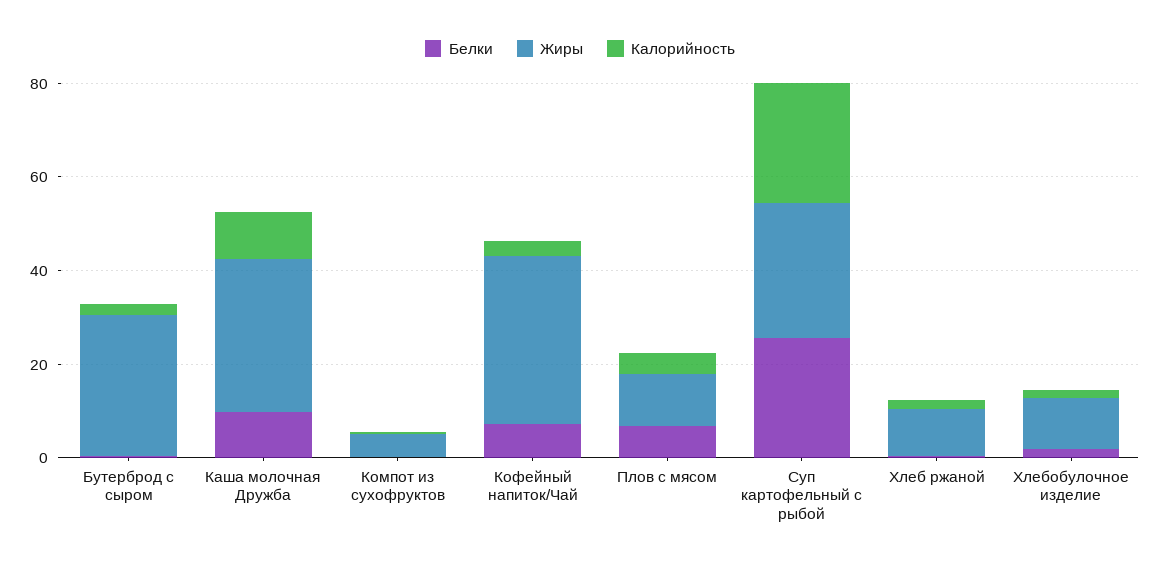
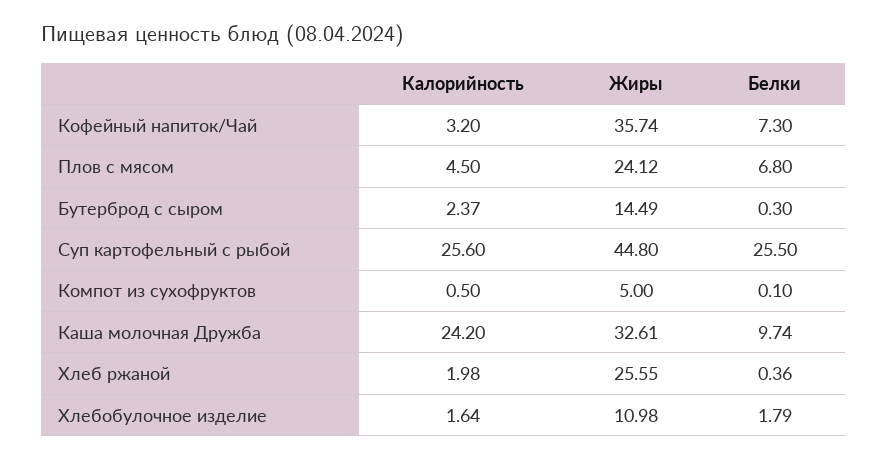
  {
    "Белки": {
      "Бутерброд с сыром": 0.3,
      "Каша молочная Дружба": 9.74,
      "Компот из сухофруктов": 0.1,
      "Кофейный напиток/Чай": 7.3,
      "Плов с мясом": 6.8,
      "Суп картофельный с рыбой": 25.5,
      "Хлеб ржаной": 0.36,
      "Хлебобулочное изделие": 1.79
    },
    "Жиры": {
-     "Бутерброд с сыром": 30,
+     "Бутерброд с сыром": 14.49,
      "Каша молочная Дружба": 32.61,
      "Компот из сухофруктов": 5,
      "Кофейный напиток/Чай": 35.74,
-     "Плов с мясом": 10,
+     "Плов с мясом": 24.12,
-     "Суп картофельный с рыбой": 30,
+     "Суп картофельный с рыбой": 44.8,
-     "Хлеб ржаной": 10,
+     "Хлеб ржаной": 25.55,
      "Хлебобулочное изделие": 10.98
    },
    "Калорийность": {
      "Бутерброд с сыром": 2.37,
-     "Каша молочная Дружба": 10,
+     "Каша молочная Дружба": 24.2,
      "Компот из сухофруктов": 0.5,
      "Кофейный напиток/Чай": 3.2,
      "Плов с мясом": 4.5,
      "Суп картофельный с рыбой": 25.6,
      "Хлеб ржаной": 1.98,
      "Хлебобулочное изделие": 1.64
    }
  }

